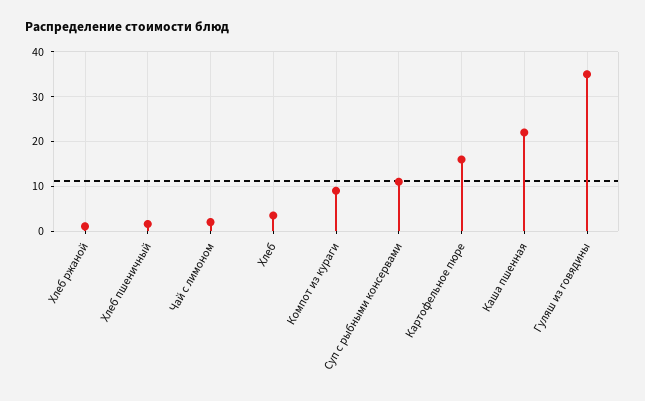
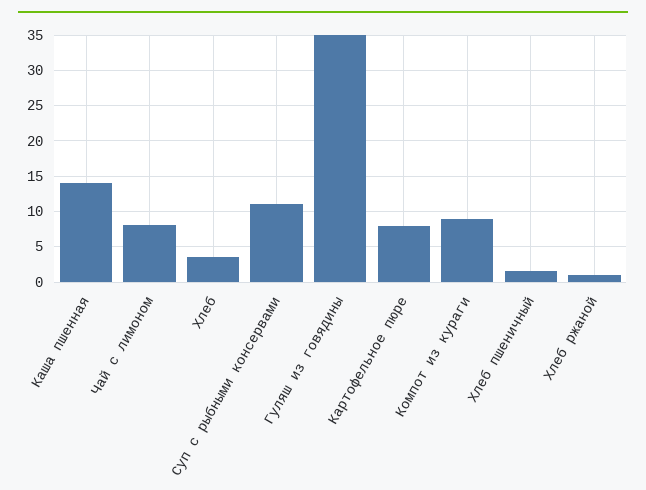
  {
    "Хлеб ржаной": 1,
    "Хлеб пшеничный": 2,
-   "Чай с лимоном": 2,
+   "Чай с лимоном": 8,
    "Хлеб": 4,
    "Компот из кураги": 9,
    "Суп с рыбными консервами": 11,
-   "Картофельное пюре": 16,
+   "Картофельное пюре": 8,
-   "Каша пшенная": 22,
+   "Каша пшенная": 14,
    "Гуляш из говядины": 35
  }

